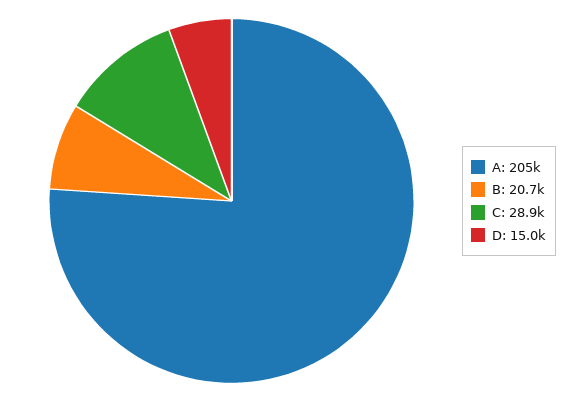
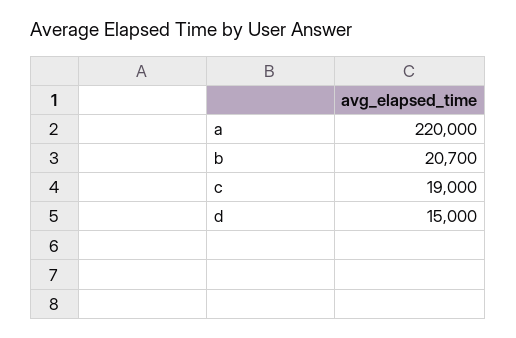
  {
-   "A": 205000,
+   "A": 220000,
    "B": 20700,
-   "C": 28900,
+   "C": 19000,
    "D": 15000
  }

